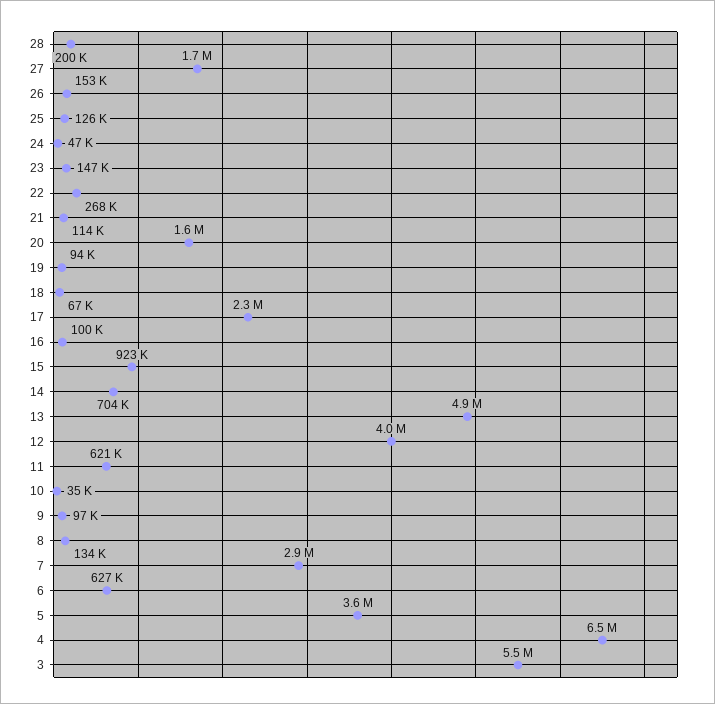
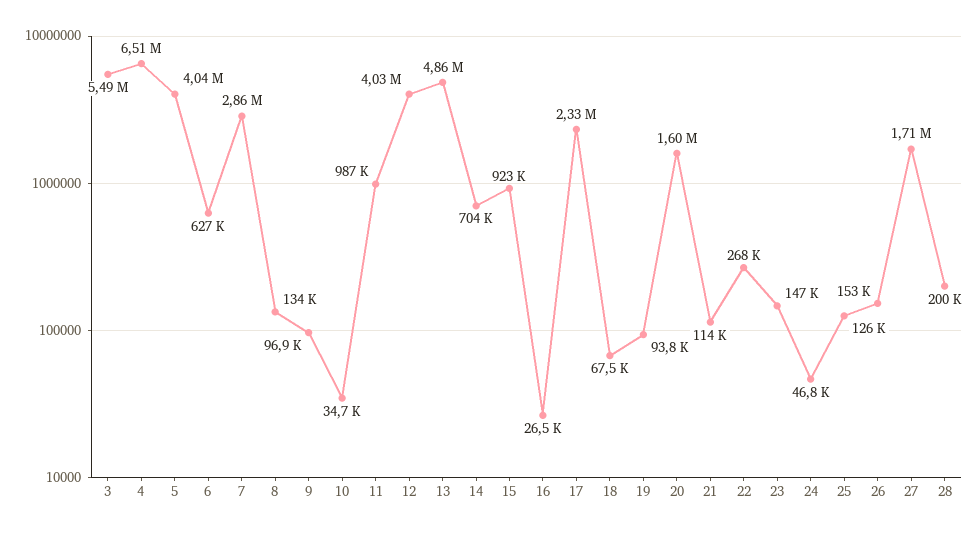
  {
    "28": 200000,
    "27": 1710000,
    "26": 153000,
    "25": 126000,
    "24": 46800,
    "23": 147000,
    "22": 268000,
    "21": 114000,
    "20": 1600000,
    "19": 93800,
    "18": 67500,
    "17": 2330000,
-   "16": 100000,
+   "16": 26500,
    "15": 923000,
    "14": 704000,
    "13": 4860000,
    "12": 4030000,
-   "11": 621000,
+   "11": 987000,
    "10": 34700,
    "9": 96900,
    "8": 134000,
    "7": 2860000,
    "6": 627000,
-   "5": 3600000,
+   "5": 4040000,
    "4": 6510000,
    "3": 5490000
  }

